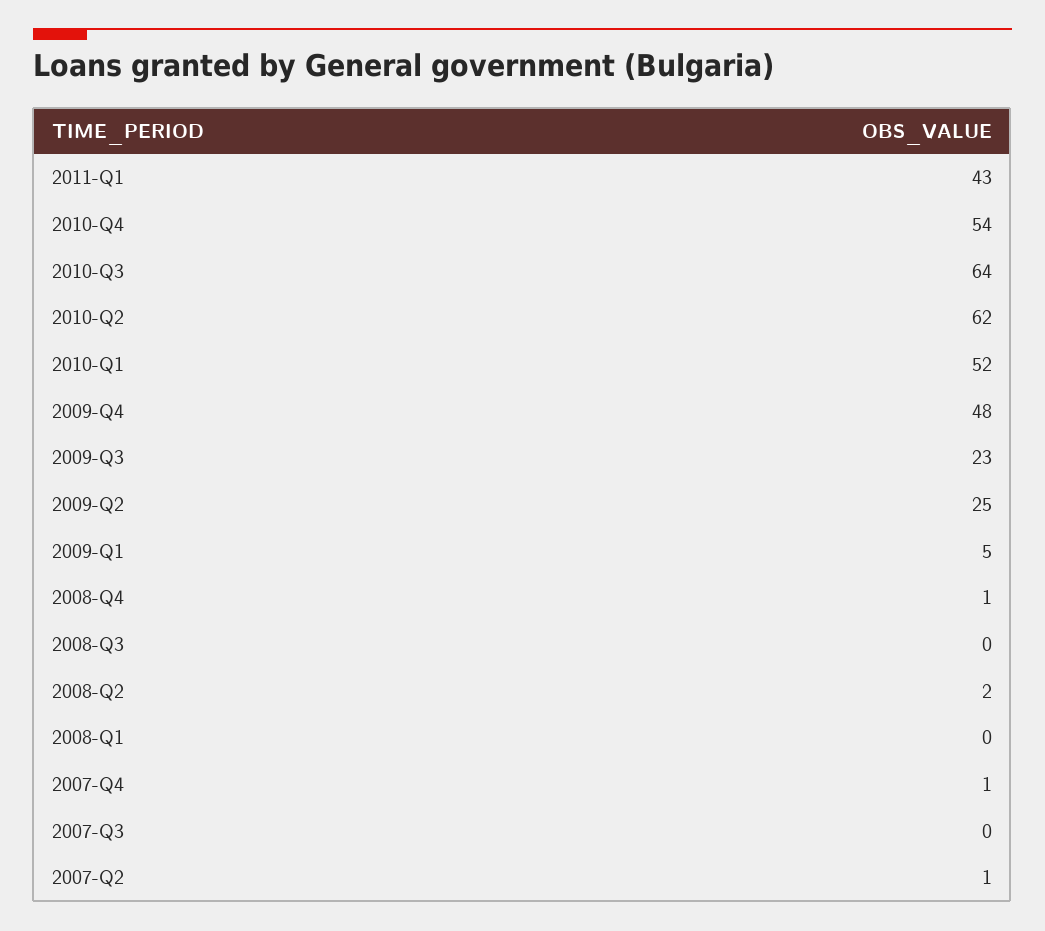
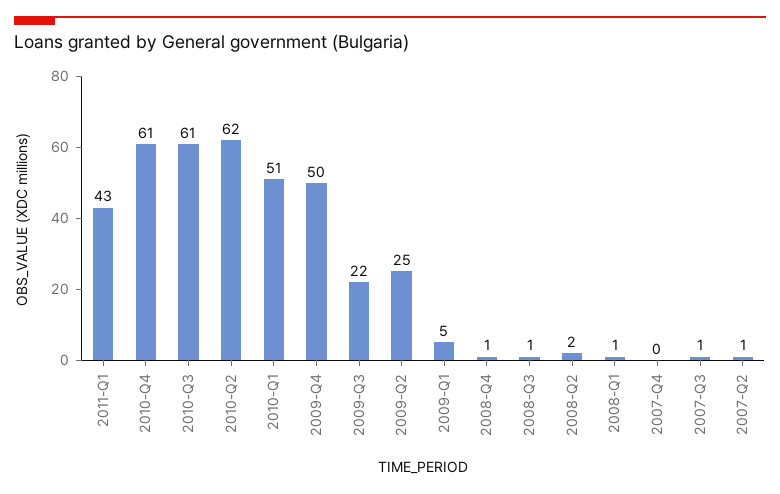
  {
    "2011-Q1": 43,
-   "2010-Q4": 54,
+   "2010-Q4": 61,
-   "2010-Q3": 64,
+   "2010-Q3": 61,
    "2010-Q2": 62,
-   "2010-Q1": 52,
+   "2010-Q1": 51,
-   "2009-Q4": 48,
+   "2009-Q4": 50,
-   "2009-Q3": 23,
+   "2009-Q3": 22,
    "2009-Q2": 25,
    "2009-Q1": 5,
    "2008-Q4": 1,
-   "2008-Q3": 0,
+   "2008-Q3": 1,
    "2008-Q2": 2,
-   "2008-Q1": 0,
+   "2008-Q1": 1,
-   "2007-Q4": 1,
+   "2007-Q4": 0,
-   "2007-Q3": 0,
+   "2007-Q3": 1,
    "2007-Q2": 1
  }

